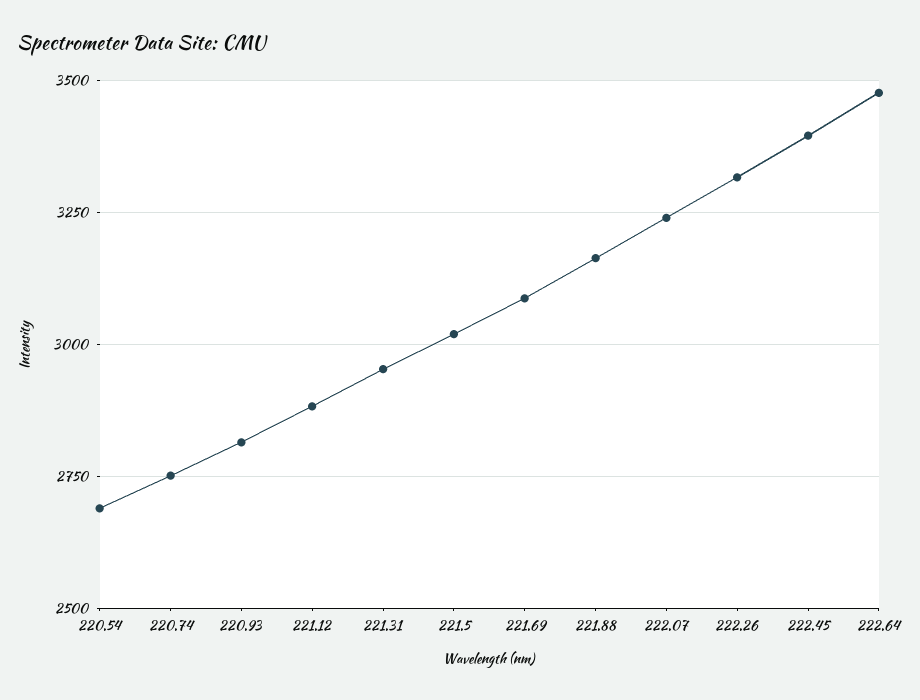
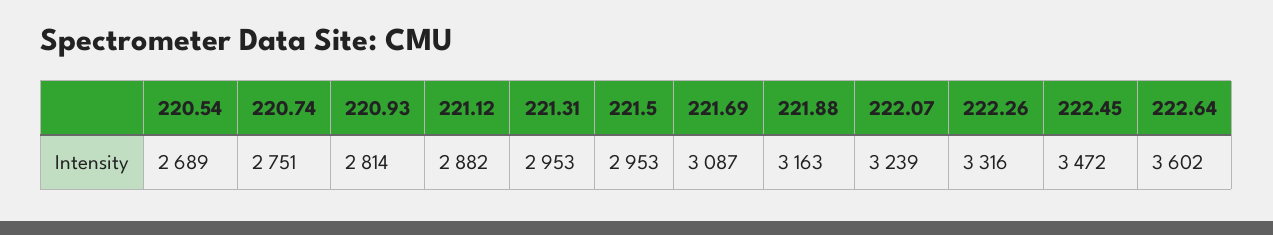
  {
    "220.54": 2689,
    "220.74": 2751,
    "220.93": 2814,
    "221.12": 2882,
    "221.31": 2953,
-   "221.5": 3025,
+   "221.5": 2953,
    "221.69": 3087,
    "221.88": 3163,
    "222.07": 3239,
    "222.26": 3316,
-   "222.45": 3400,
+   "222.45": 3472,
-   "222.64": 3475
+   "222.64": 3602
  }

